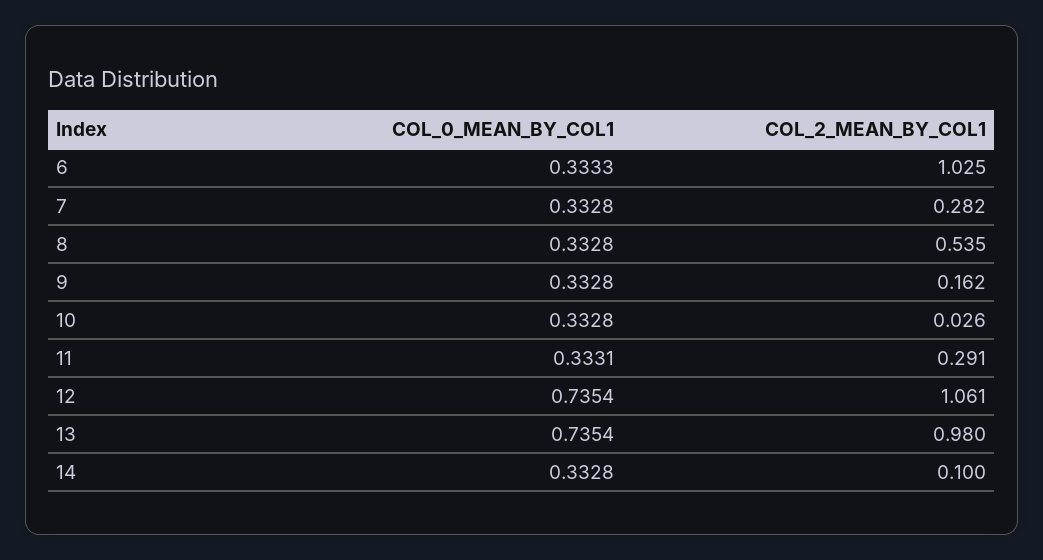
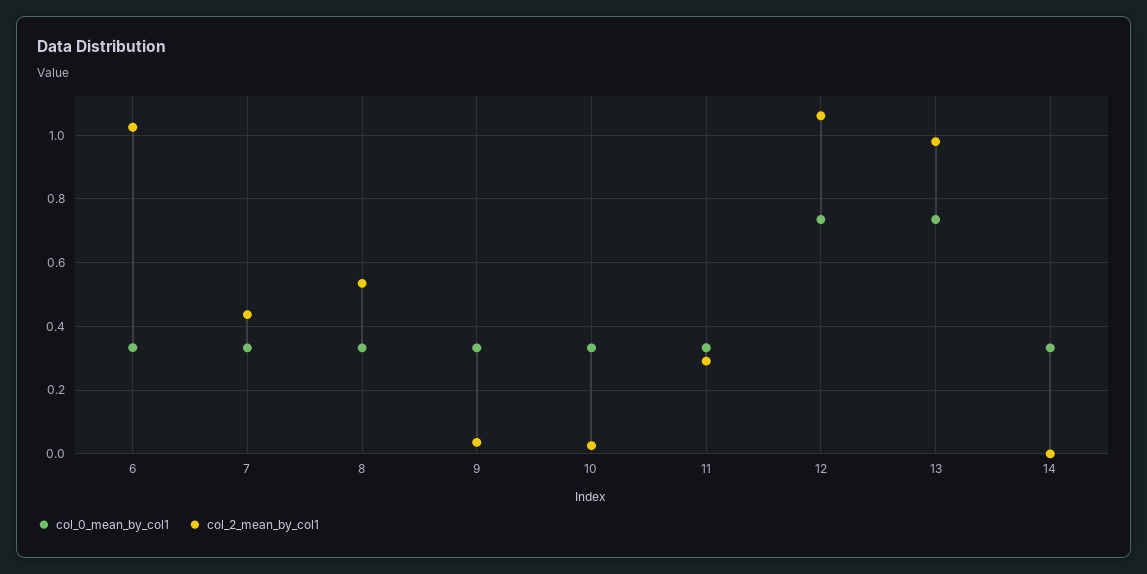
  {
    "COL_0_MEAN_BY_COL1": {
      "6": 0.3333,
      "7": 0.3328,
      "8": 0.3328,
      "9": 0.3328,
      "10": 0.3328,
      "11": 0.3331,
      "12": 0.7354,
      "13": 0.7354,
      "14": 0.3328
    },
    "COL_2_MEAN_BY_COL1": {
      "6": 1.025,
-     "7": 0.282,
+     "7": 0.44,
      "8": 0.535,
-     "9": 0.162,
+     "9": 0.04,
      "10": 0.026,
      "11": 0.291,
      "12": 1.061,
      "13": 0.98,
-     "14": 0.1
+     "14": 0
    }
  }

